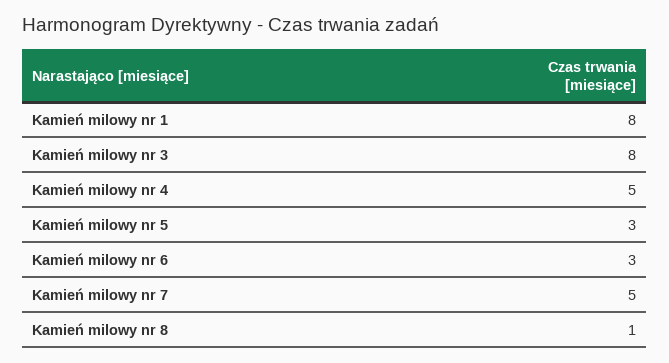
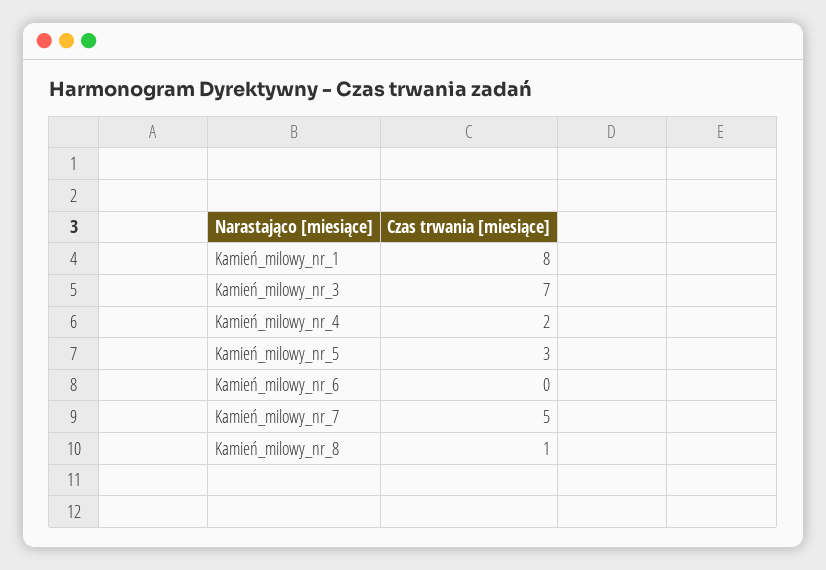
  {
    "Kamień milowy nr 1": 8,
-   "Kamień milowy nr 3": 8,
+   "Kamień milowy nr 3": 7,
-   "Kamień milowy nr 4": 5,
+   "Kamień milowy nr 4": 2,
    "Kamień milowy nr 5": 3,
-   "Kamień milowy nr 6": 3,
+   "Kamień milowy nr 6": 0,
    "Kamień milowy nr 7": 5,
    "Kamień milowy nr 8": 1
  }

